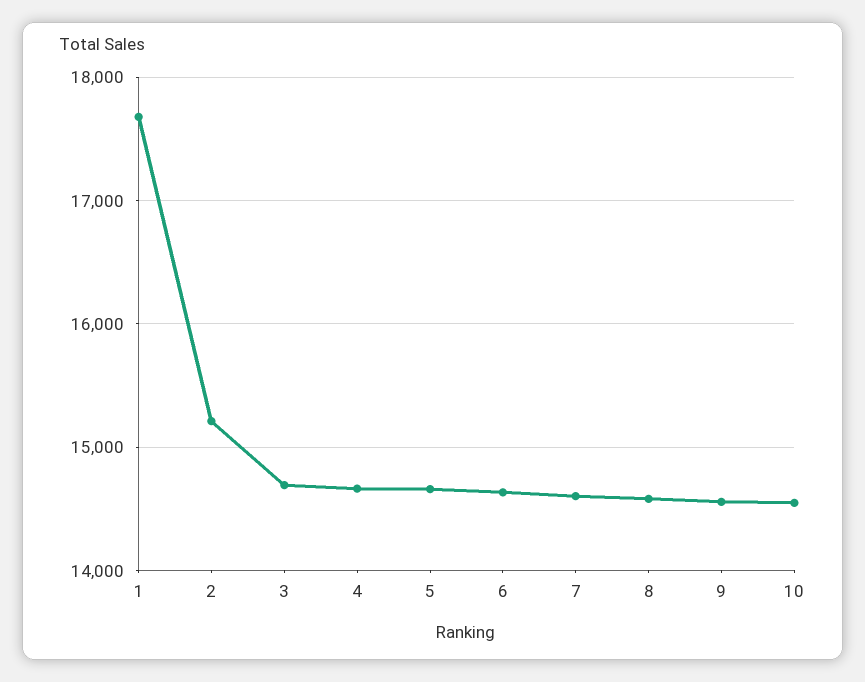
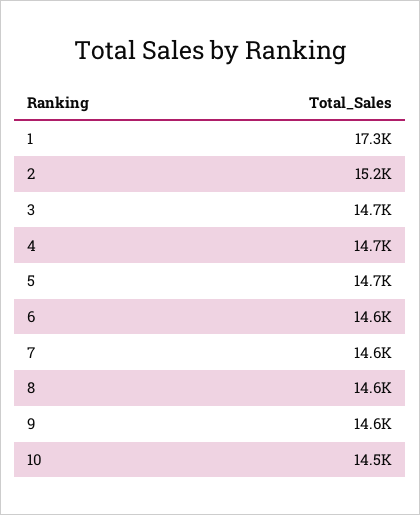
  {
-   "1": 17700,
+   "1": 17300,
    "2": 15200,
    "3": 14700,
    "4": 14700,
    "5": 14700,
    "6": 14600,
    "7": 14600,
    "8": 14600,
    "9": 14600,
    "10": 14500
  }

